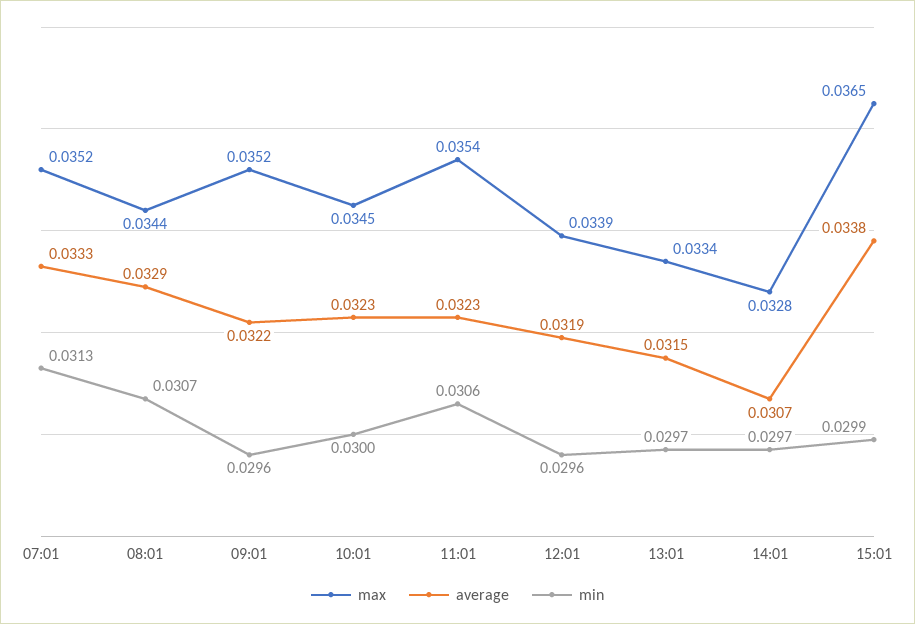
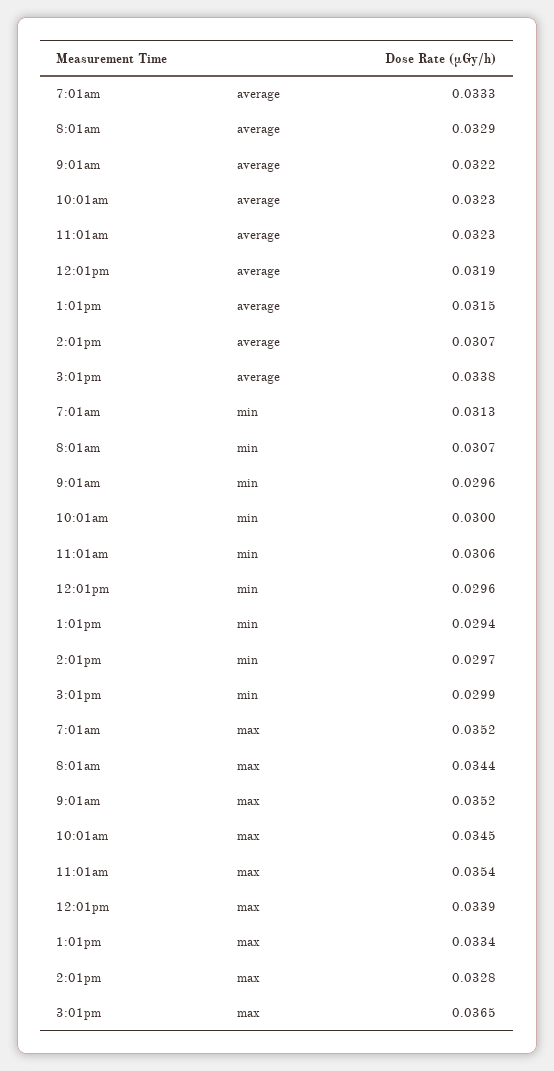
  {
    "max": {
      "07:01": 0.0352,
      "08:01": 0.0344,
      "09:01": 0.0352,
      "10:01": 0.0345,
      "11:01": 0.0354,
      "12:01": 0.0339,
      "13:01": 0.0334,
      "14:01": 0.0328,
      "15:01": 0.0365
    },
    "average": {
      "07:01": 0.0333,
      "08:01": 0.0329,
      "09:01": 0.0322,
      "10:01": 0.0323,
      "11:01": 0.0323,
      "12:01": 0.0319,
      "13:01": 0.0315,
      "14:01": 0.0307,
      "15:01": 0.0338
    },
    "min": {
      "07:01": 0.0313,
      "08:01": 0.0307,
      "09:01": 0.0296,
      "10:01": 0.03,
      "11:01": 0.0306,
      "12:01": 0.0296,
-     "13:01": 0.0297,
+     "13:01": 0.0294,
      "14:01": 0.0297,
      "15:01": 0.0299
    }
  }

